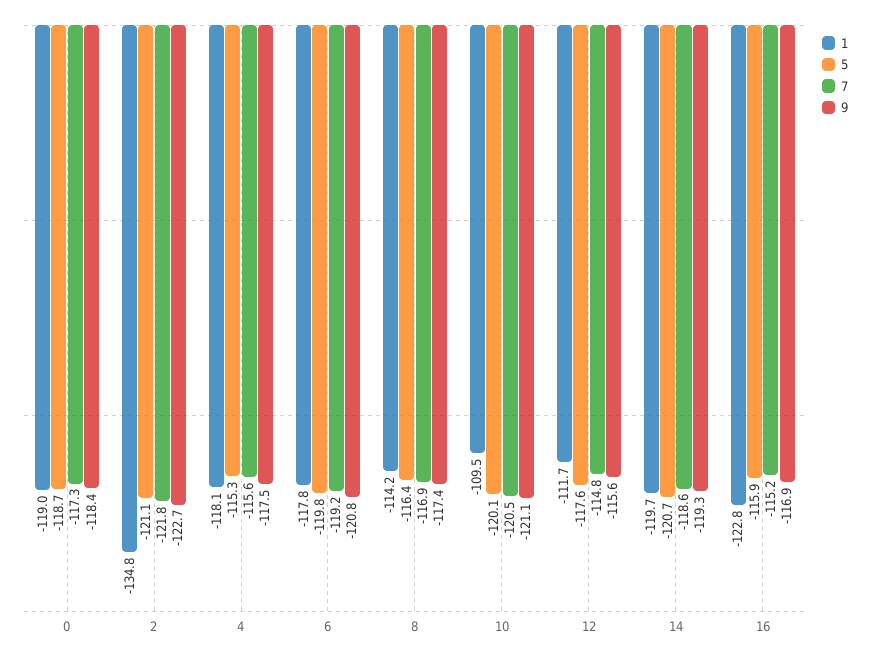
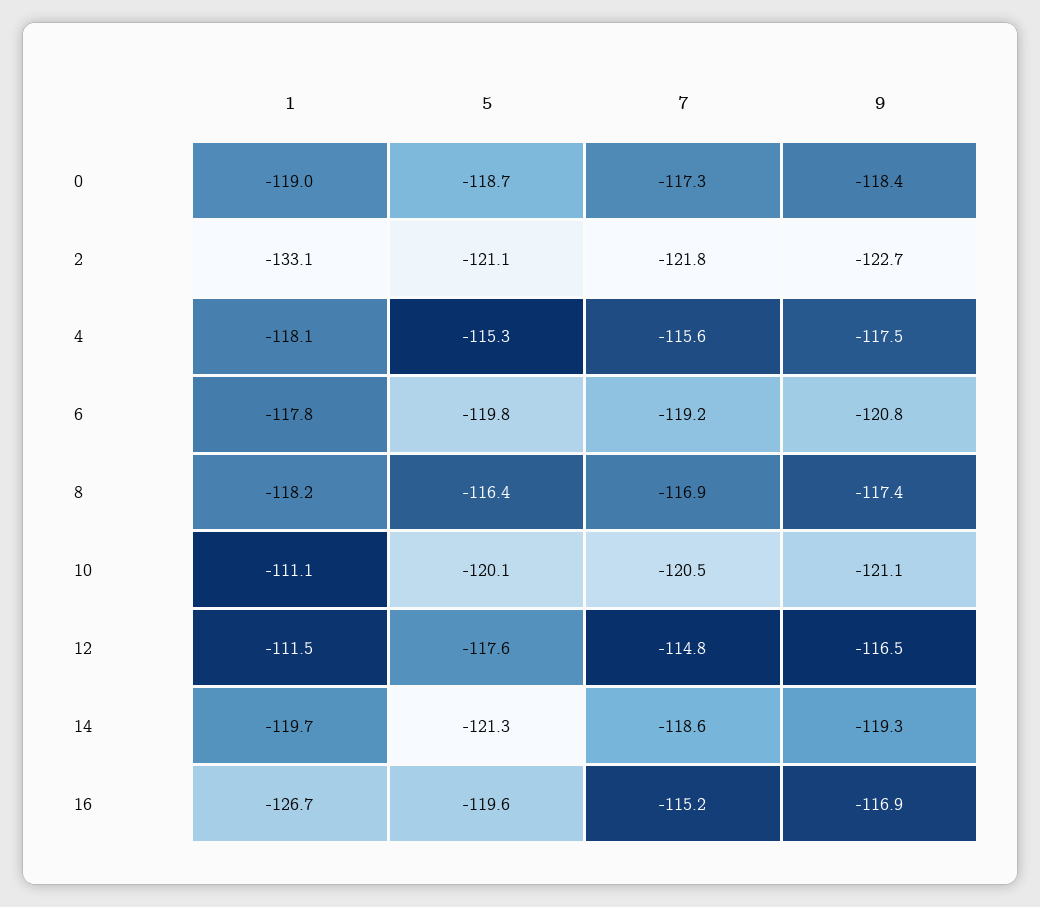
  {
    "1": {
      "0": -119,
-     "2": -134.8,
+     "2": -133.1,
      "4": -118.1,
      "6": -117.8,
-     "8": -114.2,
+     "8": -118.2,
-     "10": -109.5,
+     "10": -111.1,
-     "12": -111.7,
+     "12": -111.5,
      "14": -119.7,
-     "16": -122.8
+     "16": -126.7
    },
    "5": {
      "0": -118.7,
      "2": -121.1,
      "4": -115.3,
      "6": -119.8,
      "8": -116.4,
      "10": -120.1,
      "12": -117.6,
-     "14": -120.7,
+     "14": -121.3,
-     "16": -115.9
+     "16": -119.6
    },
    "7": {
      "0": -117.3,
      "2": -121.8,
      "4": -115.6,
      "6": -119.2,
      "8": -116.9,
      "10": -120.5,
      "12": -114.8,
      "14": -118.6,
      "16": -115.2
    },
    "9": {
      "0": -118.4,
      "2": -122.7,
      "4": -117.5,
      "6": -120.8,
      "8": -117.4,
      "10": -121.1,
-     "12": -115.6,
+     "12": -116.5,
      "14": -119.3,
      "16": -116.9
    }
  }

